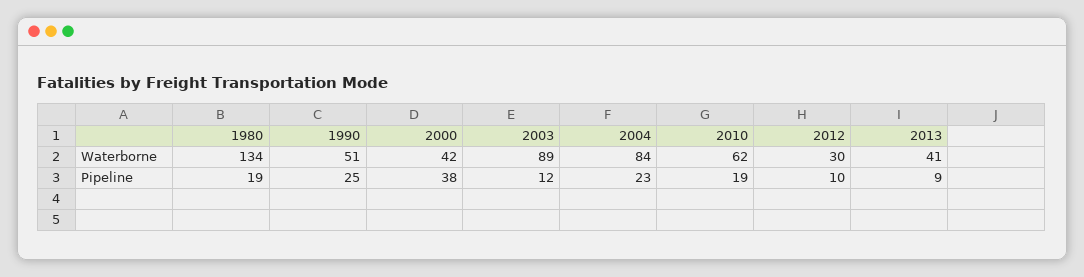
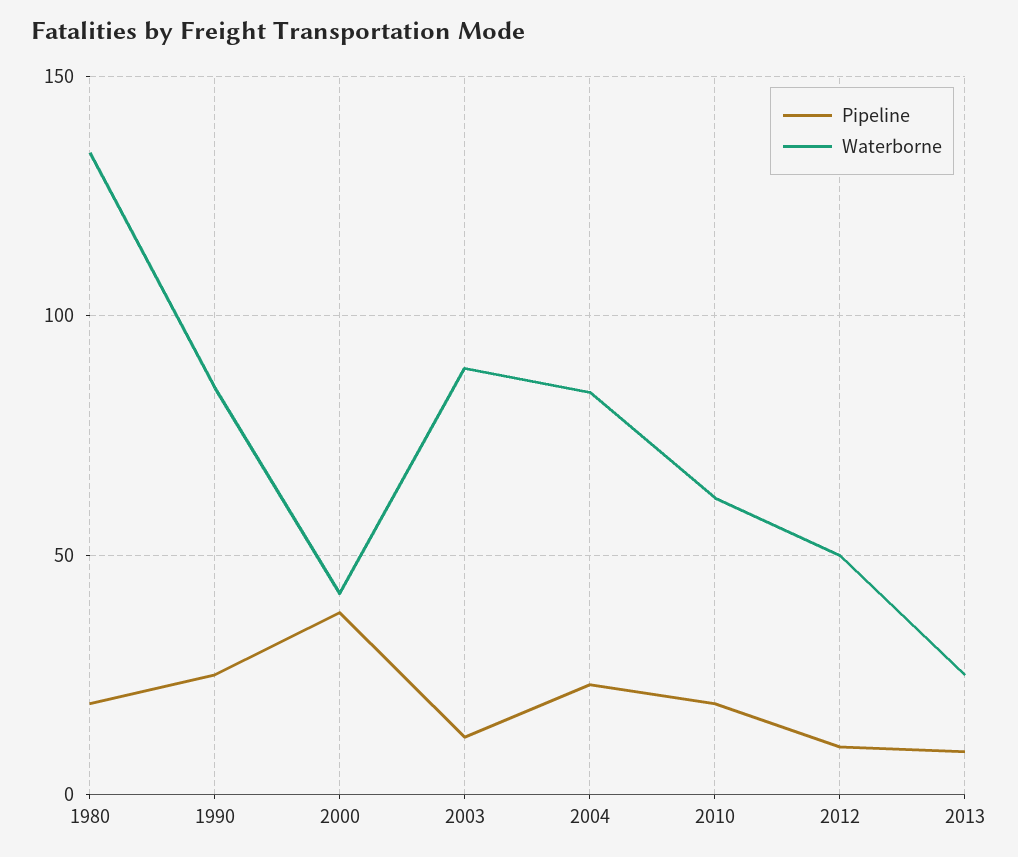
  {
    "Waterborne": {
      "1980": 134,
-     "1990": 51,
+     "1990": 85,
      "2000": 42,
      "2003": 89,
      "2004": 84,
      "2010": 62,
-     "2012": 30,
+     "2012": 50,
-     "2013": 41
+     "2013": 25
    },
    "Pipeline": {
      "1980": 19,
      "1990": 25,
      "2000": 38,
      "2003": 12,
      "2004": 23,
      "2010": 19,
      "2012": 10,
      "2013": 9
    }
  }

